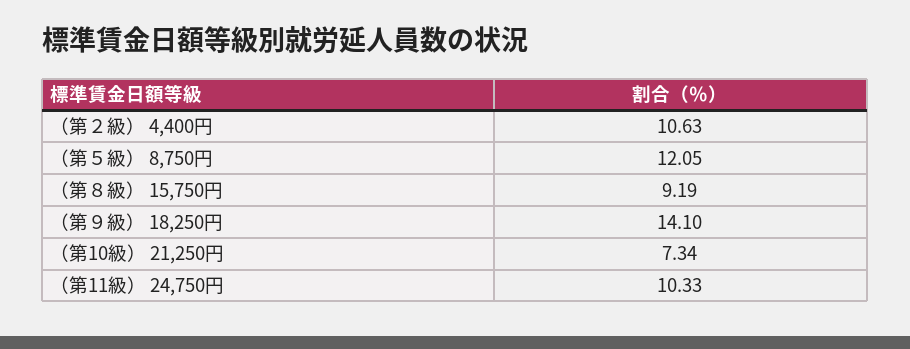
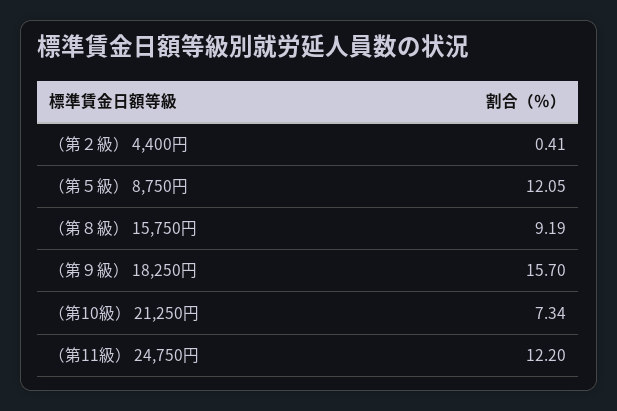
  {
-   "（第２級） 4,400円": 10.63,
+   "（第２級） 4,400円": 0.41,
    "（第５級） 8,750円": 12.05,
    "（第８級） 15,750円": 9.19,
-   "（第９級） 18,250円": 14.1,
+   "（第９級） 18,250円": 15.7,
    "（第10級） 21,250円": 7.34,
-   "（第11級） 24,750円": 10.33
+   "（第11級） 24,750円": 12.2
  }

